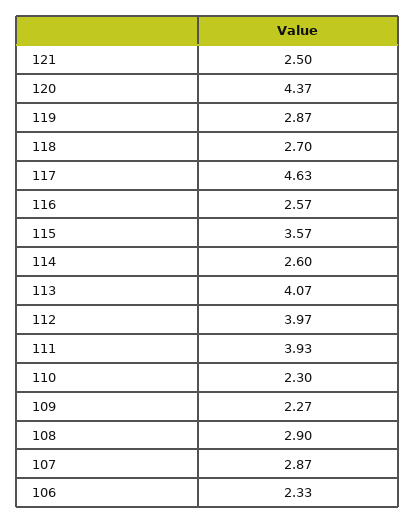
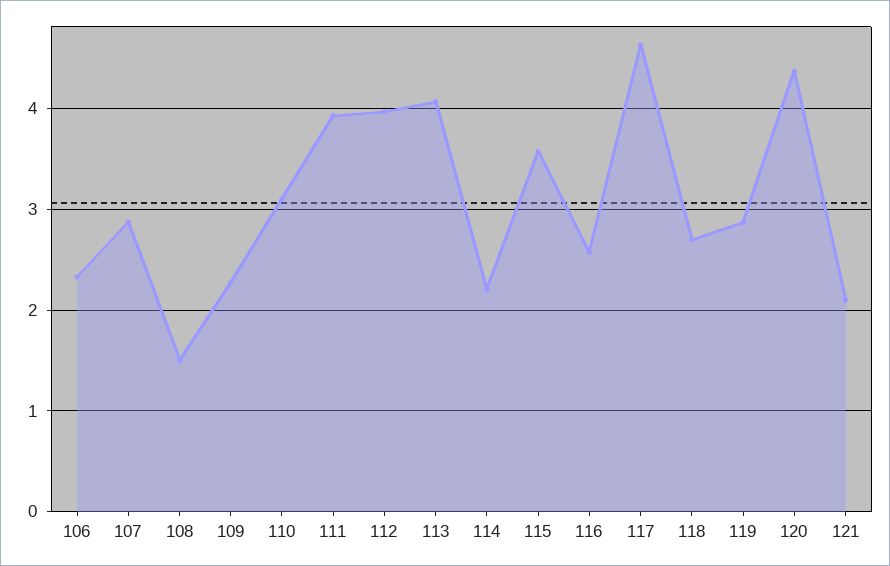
  {
-   "121": 2.5,
+   "121": 2.1,
    "120": 4.37,
    "119": 2.87,
    "118": 2.7,
    "117": 4.63,
    "116": 2.57,
    "115": 3.57,
-   "114": 2.6,
+   "114": 2.2,
    "113": 4.07,
    "112": 3.97,
    "111": 3.93,
-   "110": 2.3,
+   "110": 3.1,
    "109": 2.27,
-   "108": 2.9,
+   "108": 1.5,
    "107": 2.87,
    "106": 2.33
  }

